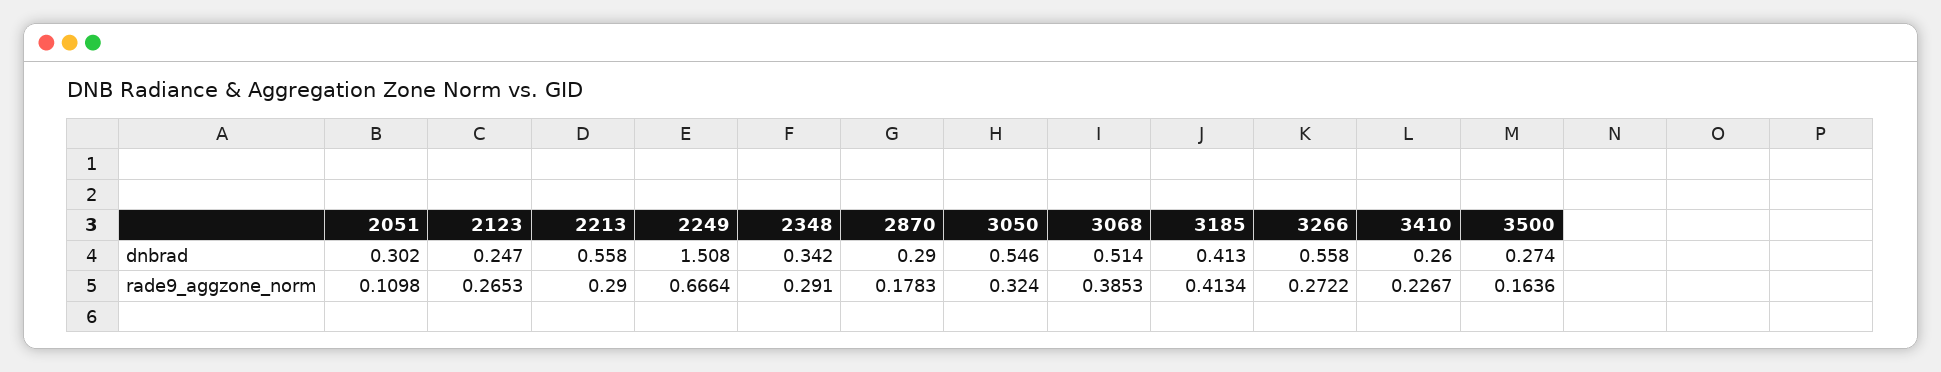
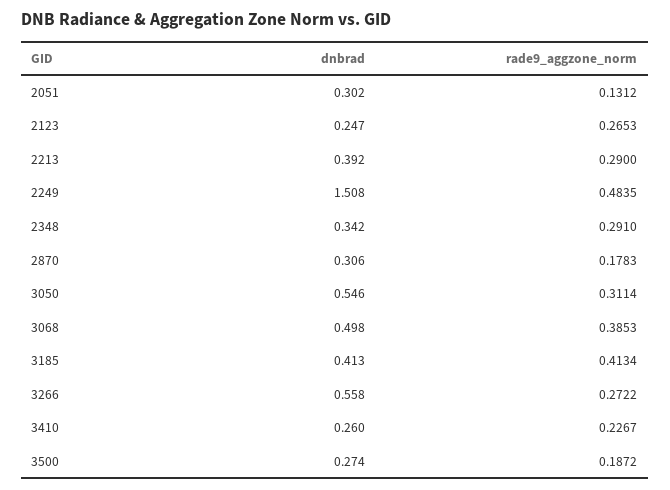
  {
    "2051": {
      "dnbrad": 0.302,
-     "rade9_aggzone_norm": 0.1098
+     "rade9_aggzone_norm": 0.1312
    },
    "2123": {
      "dnbrad": 0.247,
      "rade9_aggzone_norm": 0.2653
    },
    "2213": {
-     "dnbrad": 0.558,
+     "dnbrad": 0.392,
      "rade9_aggzone_norm": 0.29
    },
    "2249": {
      "dnbrad": 1.508,
-     "rade9_aggzone_norm": 0.6664
+     "rade9_aggzone_norm": 0.4835
    },
    "2348": {
      "dnbrad": 0.342,
      "rade9_aggzone_norm": 0.291
    },
    "2870": {
-     "dnbrad": 0.29,
+     "dnbrad": 0.306,
      "rade9_aggzone_norm": 0.1783
    },
    "3050": {
      "dnbrad": 0.546,
-     "rade9_aggzone_norm": 0.324
+     "rade9_aggzone_norm": 0.3114
    },
    "3068": {
-     "dnbrad": 0.514,
+     "dnbrad": 0.498,
      "rade9_aggzone_norm": 0.3853
    },
    "3185": {
      "dnbrad": 0.413,
      "rade9_aggzone_norm": 0.4134
    },
    "3266": {
      "dnbrad": 0.558,
      "rade9_aggzone_norm": 0.2722
    },
    "3410": {
      "dnbrad": 0.26,
      "rade9_aggzone_norm": 0.2267
    },
    "3500": {
      "dnbrad": 0.274,
-     "rade9_aggzone_norm": 0.1636
+     "rade9_aggzone_norm": 0.1872
    }
  }

